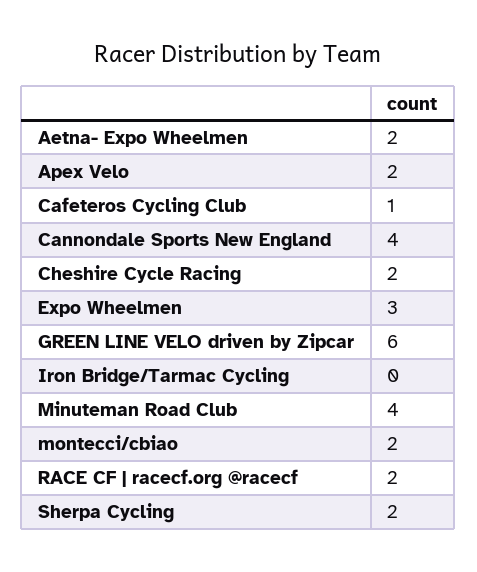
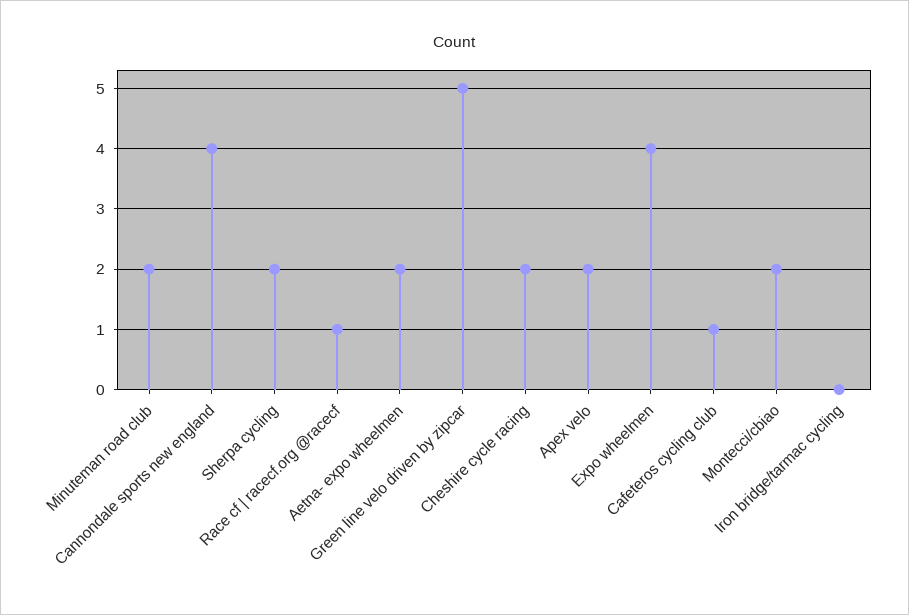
  {
    "Aetna- Expo Wheelmen": 2,
    "Apex Velo": 2,
    "Cafeteros Cycling Club": 1,
    "Cannondale Sports New England": 4,
    "Cheshire Cycle Racing": 2,
-   "Expo Wheelmen": 3,
+   "Expo Wheelmen": 4,
-   "GREEN LINE VELO driven by Zipcar": 6,
+   "GREEN LINE VELO driven by Zipcar": 5,
    "Iron Bridge/Tarmac Cycling": 0,
-   "Minuteman Road Club": 4,
+   "Minuteman Road Club": 2,
    "montecci/cbiao": 2,
-   "RACE CF | racecf.org @racecf": 2,
+   "RACE CF | racecf.org @racecf": 1,
    "Sherpa Cycling": 2
  }

